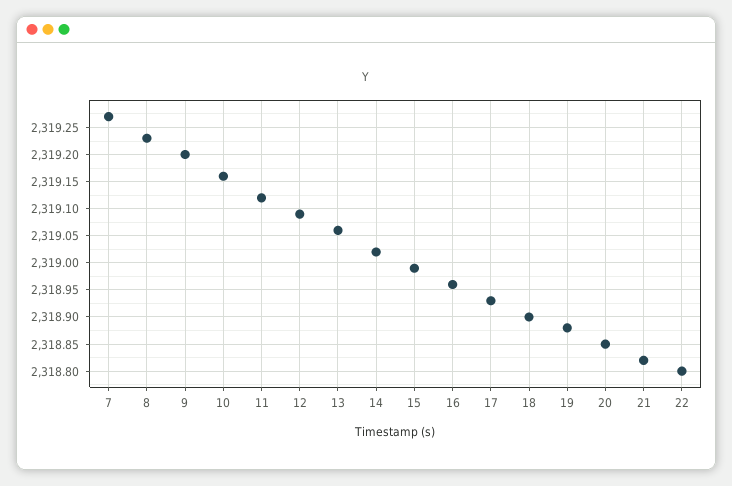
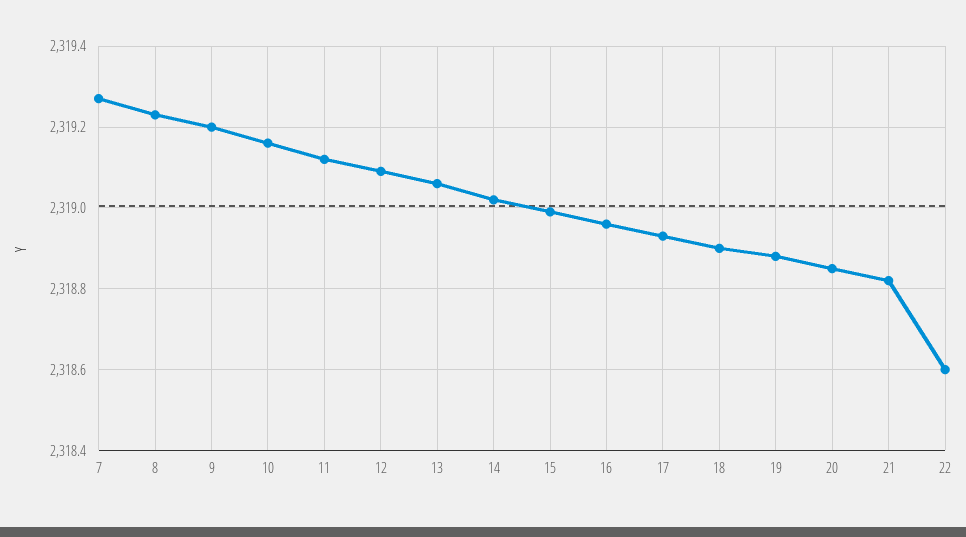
  {
    "7": 2319.25,
    "8": 2319.25,
    "9": 2319.2,
    "10": 2319.15,
    "11": 2319.1,
    "12": 2319.1,
    "13": 2319.05,
    "14": 2319,
    "15": 2319,
    "16": 2318.95,
    "17": 2318.95,
    "18": 2318.9,
    "19": 2318.9,
    "20": 2318.85,
    "21": 2318.8,
-   "22": 2318.8
+   "22": 2318.6
  }

